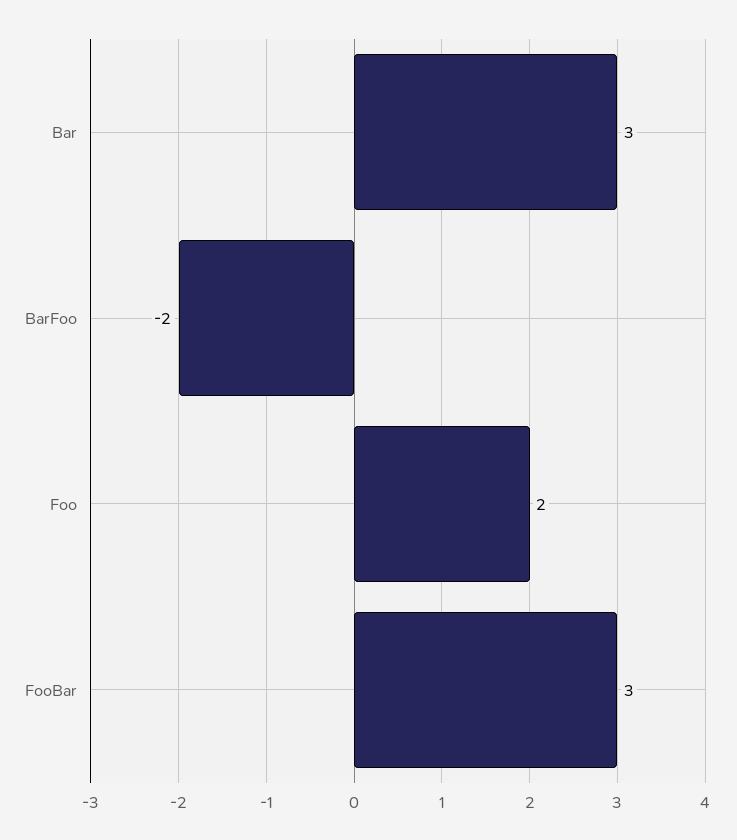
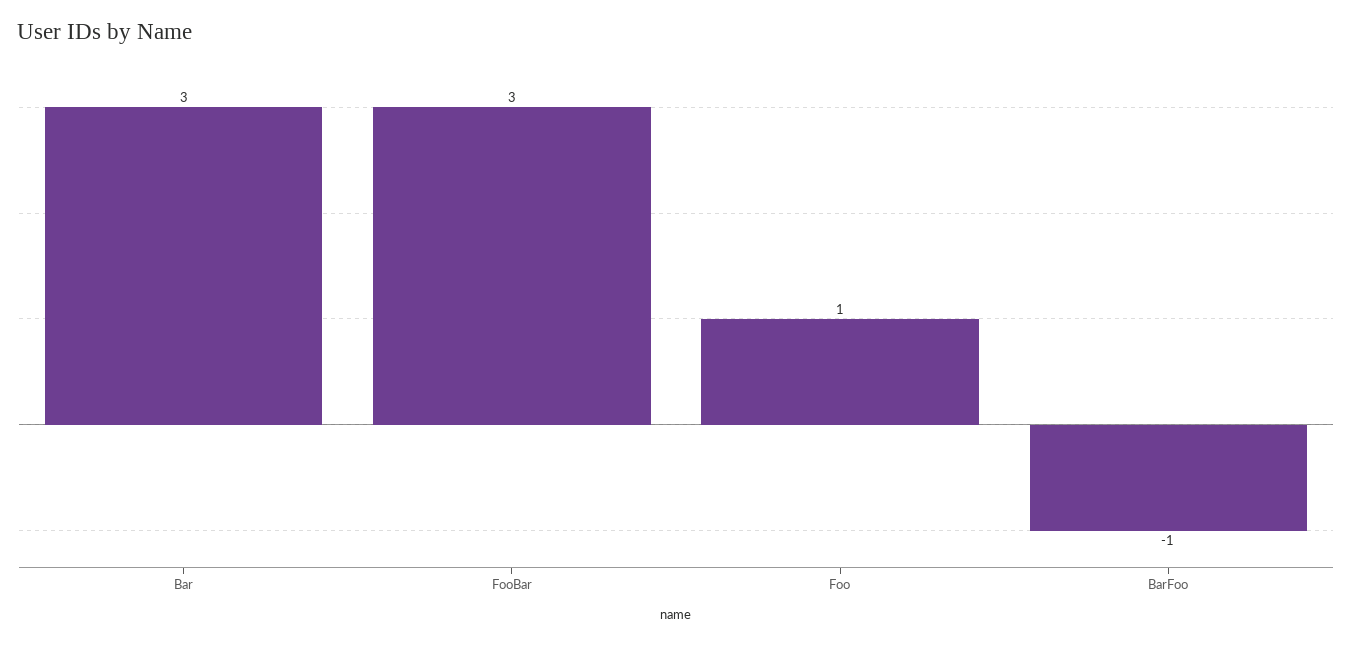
  {
    "Bar": 3,
-   "BarFoo": -2,
+   "BarFoo": -1,
-   "Foo": 2,
+   "Foo": 1,
    "FooBar": 3
  }

